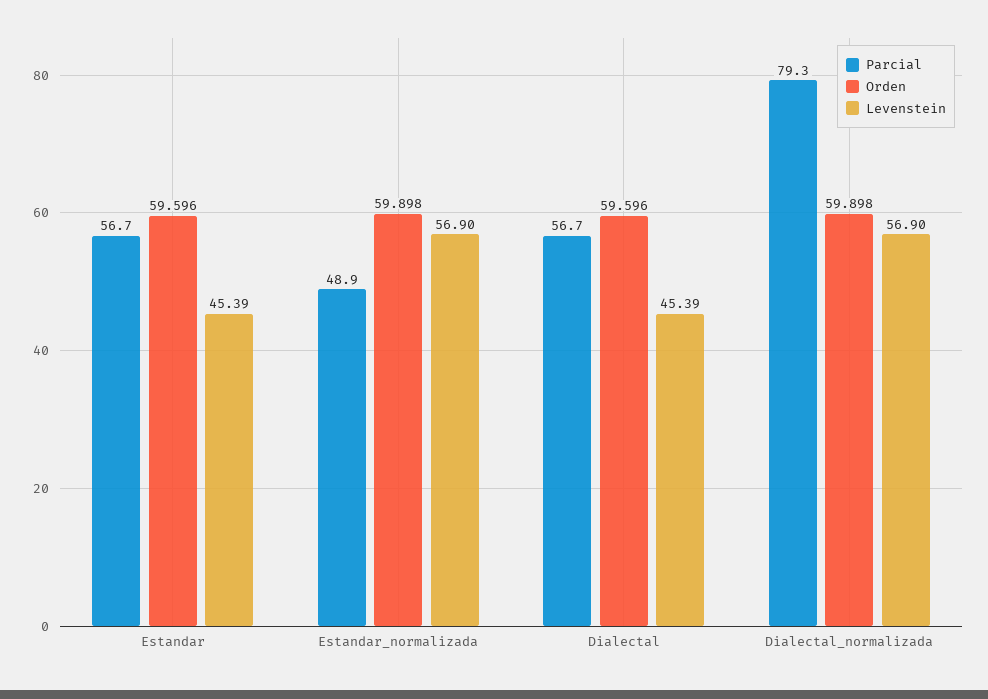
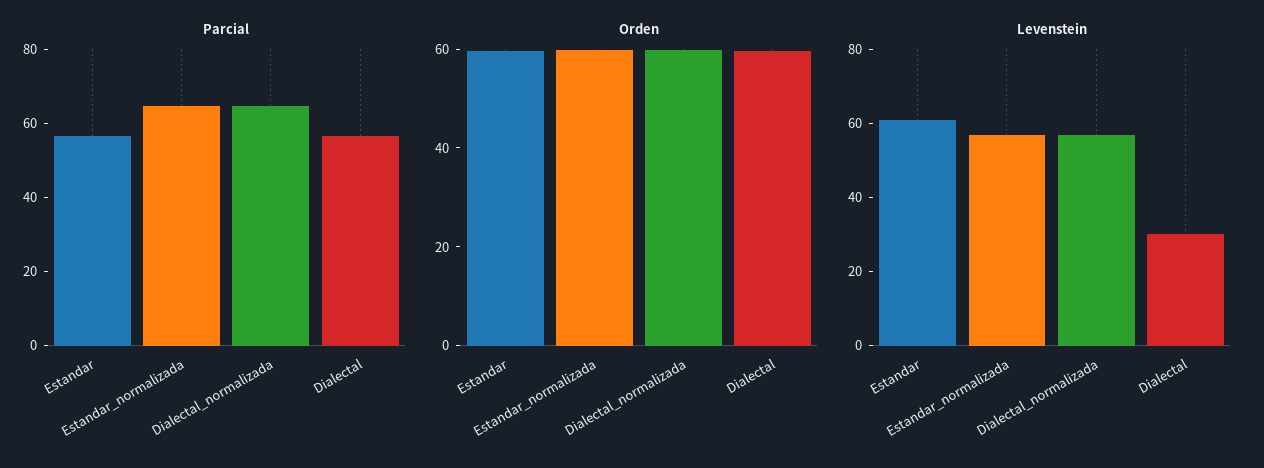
  {
    "Parcial": {
      "Estandar": 56.7,
-     "Estandar_normalizada": 48.9,
+     "Estandar_normalizada": 65,
      "Dialectal": 56.7,
-     "Dialectal_normalizada": 79.3
+     "Dialectal_normalizada": 65
    },
    "Orden": {
      "Estandar": 59.596,
      "Estandar_normalizada": 59.898,
      "Dialectal": 59.596,
      "Dialectal_normalizada": 59.898
    },
    "Levenstein": {
-     "Estandar": 45.39,
+     "Estandar": 60,
      "Estandar_normalizada": 56.9,
-     "Dialectal": 45.39,
+     "Dialectal": 30,
      "Dialectal_normalizada": 56.9
    }
  }

